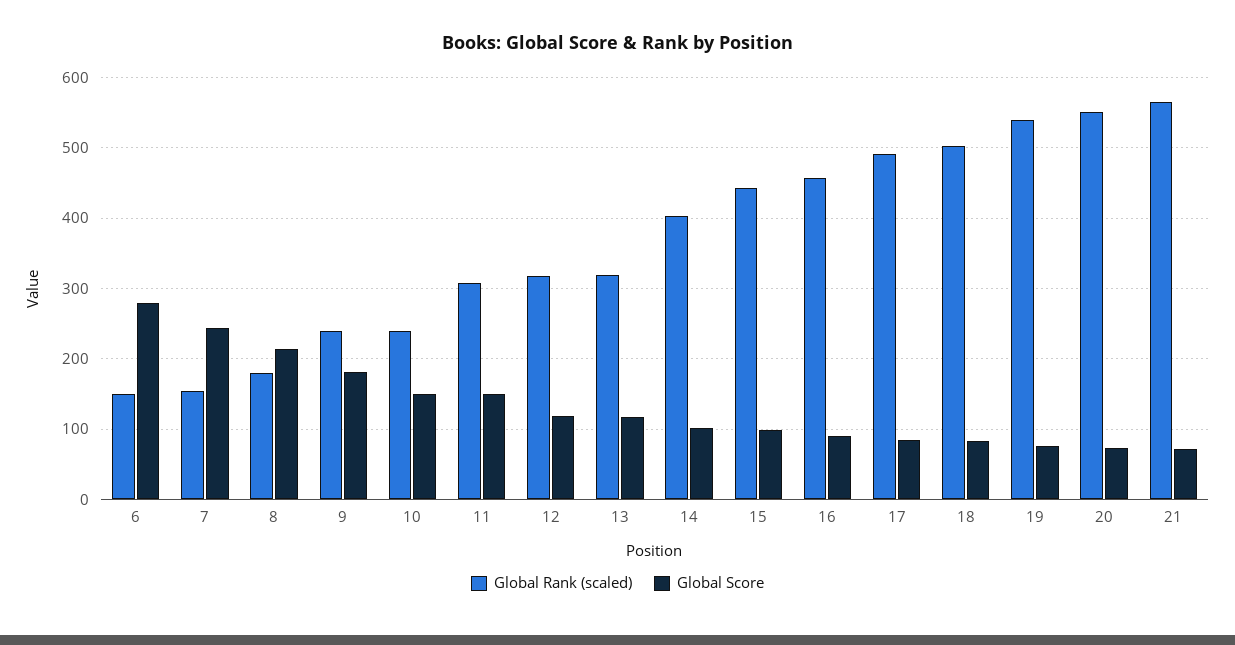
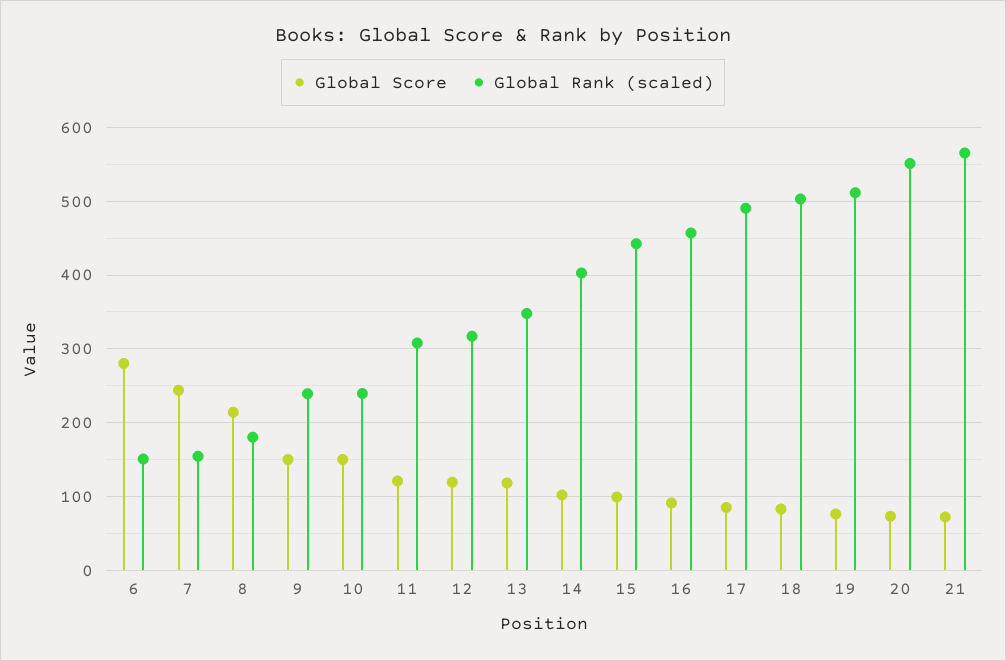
  {
    "Global Rank (scaled)": {
      "6": 150,
      "7": 150,
      "8": 180,
      "9": 240,
      "10": 240,
      "11": 310,
      "12": 320,
-     "13": 320,
+     "13": 350,
      "14": 400,
      "15": 440,
      "16": 460,
      "17": 490,
      "18": 500,
-     "19": 540,
+     "19": 510,
      "20": 550,
      "21": 570
    },
    "Global Score": {
      "6": 280,
      "7": 240,
      "8": 210,
-     "9": 180,
+     "9": 150,
      "10": 150,
-     "11": 150,
+     "11": 120,
      "12": 120,
      "13": 120,
      "14": 100,
      "15": 100,
      "16": 90,
      "17": 90,
      "18": 80,
      "19": 80,
      "20": 70,
      "21": 70
    }
  }

